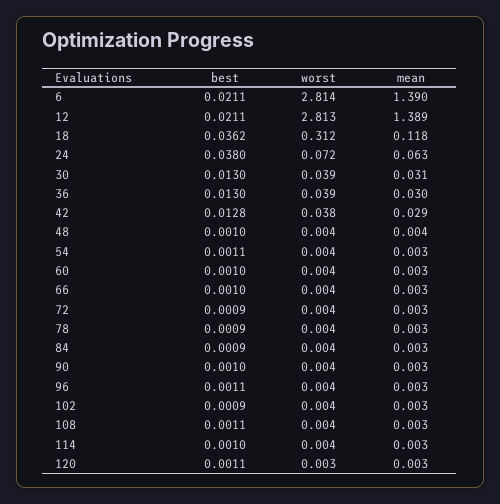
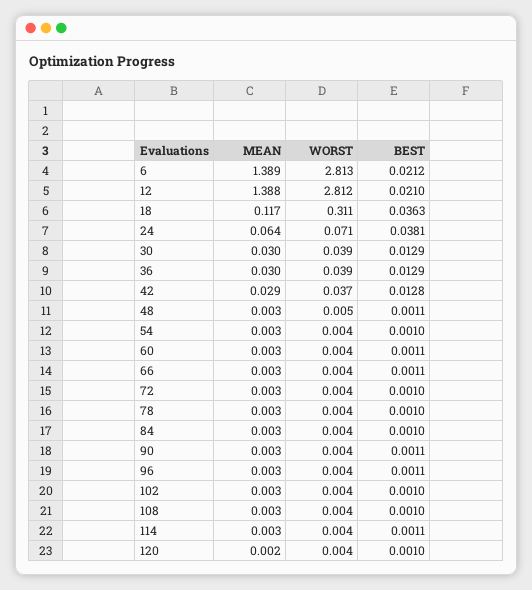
  {
    "best": {
-     "6": 0.0211,
+     "6": 0.0212,
-     "12": 0.0211,
+     "12": 0.021,
-     "18": 0.0362,
+     "18": 0.0363,
-     "24": 0.038,
+     "24": 0.0381,
-     "30": 0.013,
+     "30": 0.0129,
-     "36": 0.013,
+     "36": 0.0129,
      "42": 0.0128,
-     "48": 0.001,
+     "48": 0.0011,
-     "54": 0.0011,
+     "54": 0.001,
-     "60": 0.001,
+     "60": 0.0011,
-     "66": 0.001,
+     "66": 0.0011,
-     "72": 0.0009,
+     "72": 0.001,
-     "78": 0.0009,
+     "78": 0.001,
-     "84": 0.0009,
+     "84": 0.001,
-     "90": 0.001,
+     "90": 0.0011,
      "96": 0.0011,
-     "102": 0.0009,
+     "102": 0.001,
-     "108": 0.0011,
+     "108": 0.001,
-     "114": 0.001,
+     "114": 0.0011,
-     "120": 0.0011
+     "120": 0.001
    },
    "worst": {
-     "6": 2.814,
+     "6": 2.813,
-     "12": 2.813,
+     "12": 2.812,
-     "18": 0.312,
+     "18": 0.311,
-     "24": 0.072,
+     "24": 0.071,
      "30": 0.039,
      "36": 0.039,
-     "42": 0.038,
+     "42": 0.037,
-     "48": 0.004,
+     "48": 0.005,
      "54": 0.004,
      "60": 0.004,
      "66": 0.004,
      "72": 0.004,
      "78": 0.004,
      "84": 0.004,
      "90": 0.004,
      "96": 0.004,
      "102": 0.004,
      "108": 0.004,
      "114": 0.004,
-     "120": 0.003
+     "120": 0.004
    },
    "mean": {
-     "6": 1.39,
+     "6": 1.389,
-     "12": 1.389,
+     "12": 1.388,
-     "18": 0.118,
+     "18": 0.117,
-     "24": 0.063,
+     "24": 0.064,
-     "30": 0.031,
+     "30": 0.03,
      "36": 0.03,
      "42": 0.029,
-     "48": 0.004,
+     "48": 0.003,
      "54": 0.003,
      "60": 0.003,
      "66": 0.003,
      "72": 0.003,
      "78": 0.003,
      "84": 0.003,
      "90": 0.003,
      "96": 0.003,
      "102": 0.003,
      "108": 0.003,
      "114": 0.003,
-     "120": 0.003
+     "120": 0.002
    }
  }

